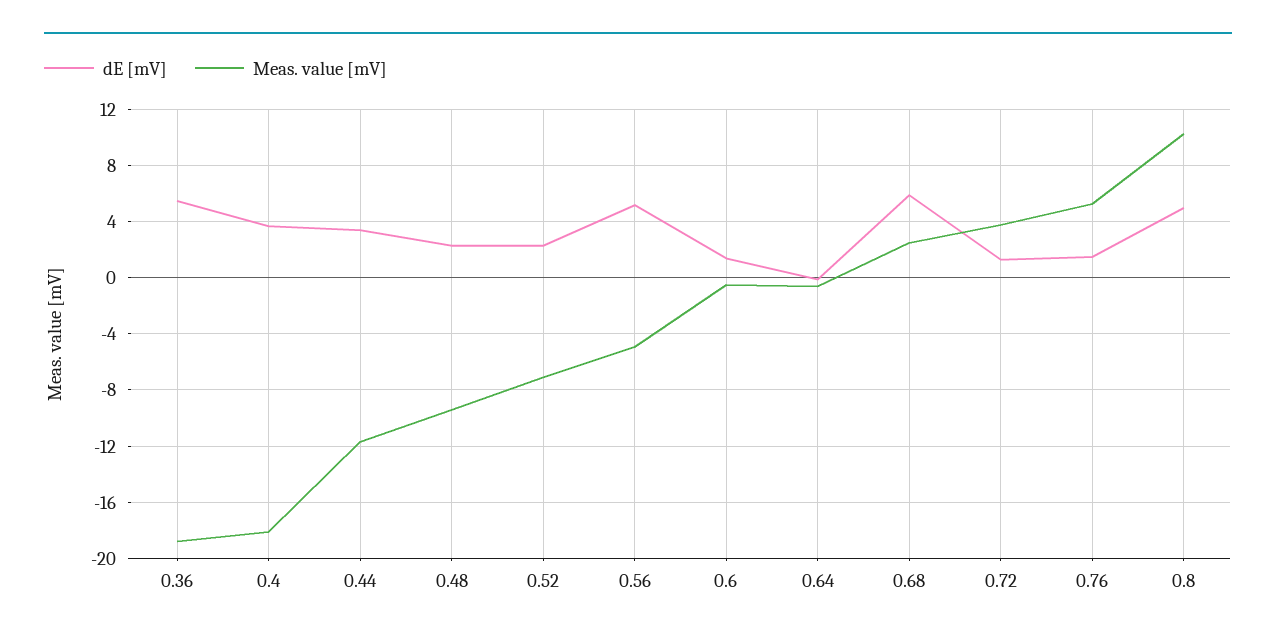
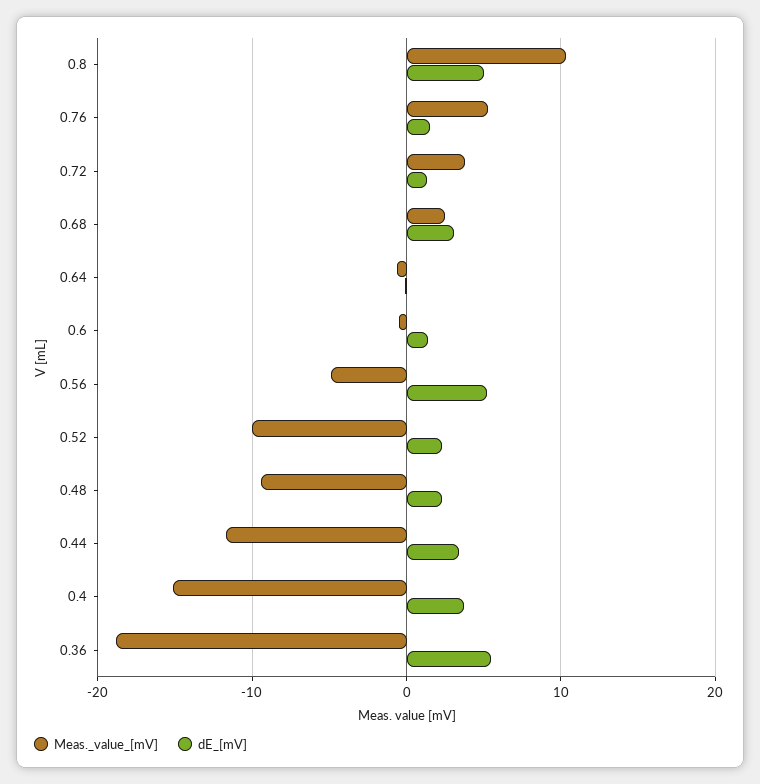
  {
    "dE [mV]": {
      "0.36": 5.5,
      "0.4": 3.5,
      "0.44": 3.5,
      "0.48": 2.5,
      "0.52": 2.5,
      "0.56": 5,
      "0.6": 1.5,
      "0.64": 0,
-     "0.68": 6,
+     "0.68": 3,
      "0.72": 1.5,
      "0.76": 1.5,
      "0.8": 5
    },
    "Meas. value [mV]": {
      "0.36": -19,
-     "0.4": -18,
+     "0.4": -15,
      "0.44": -11.5,
      "0.48": -9.5,
-     "0.52": -7,
+     "0.52": -10,
      "0.56": -5,
      "0.6": -0.5,
      "0.64": -0.5,
      "0.68": 2.5,
      "0.72": 4,
      "0.76": 5.5,
      "0.8": 10.5
    }
  }

